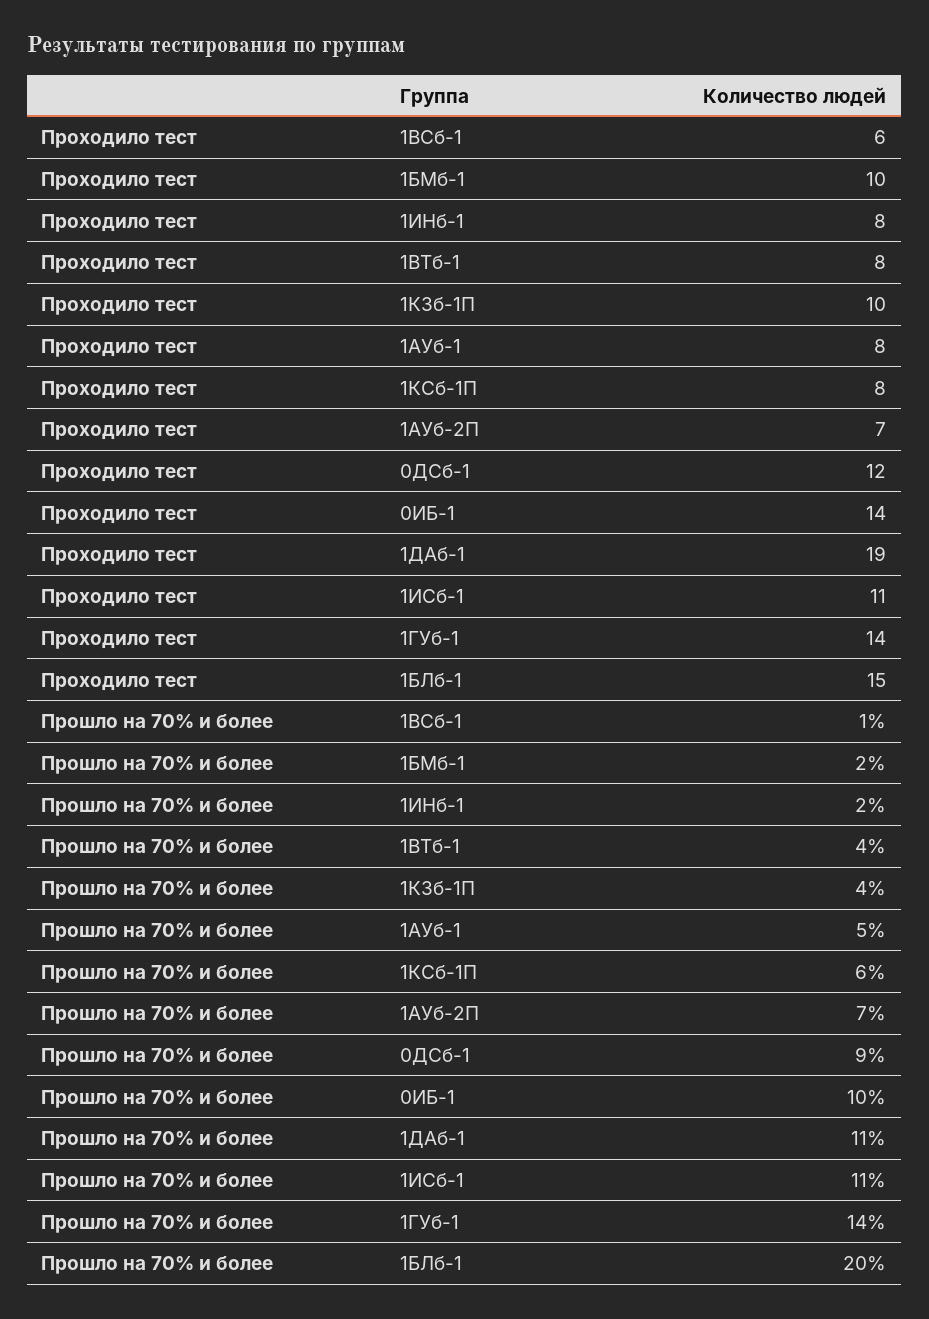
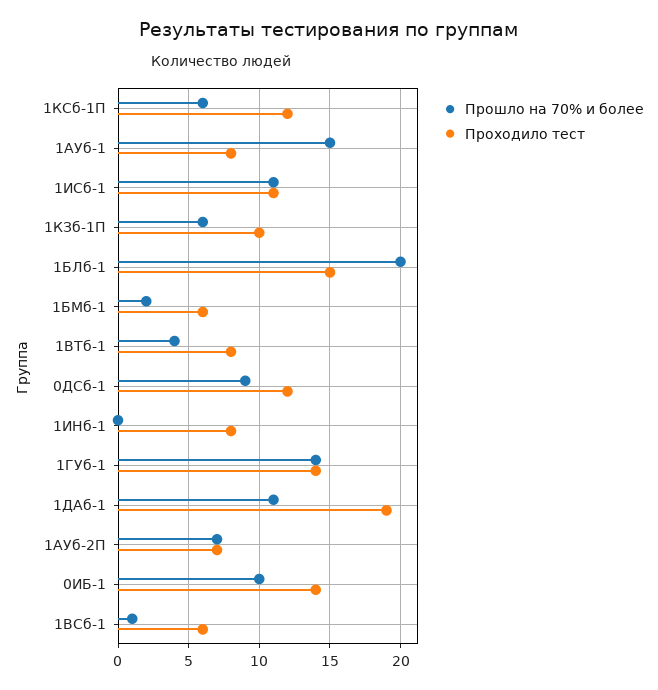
  {
    "Проходило тест": {
      "1ВСб-1": 6,
-     "1БМб-1": 10,
+     "1БМб-1": 6,
      "1ИНб-1": 8,
      "1ВТб-1": 8,
      "1КЗб-1П": 10,
      "1АУб-1": 8,
-     "1КСб-1П": 8,
+     "1КСб-1П": 12,
      "1АУб-2П": 7,
      "0ДСб-1": 12,
      "0ИБ-1": 14,
      "1ДАб-1": 19,
      "1ИСб-1": 11,
      "1ГУб-1": 14,
      "1БЛб-1": 15
    },
    "Прошло на 70% и более": {
      "1ВСб-1": 1,
      "1БМб-1": 2,
-     "1ИНб-1": 2,
+     "1ИНб-1": 0,
      "1ВТб-1": 4,
-     "1КЗб-1П": 4,
+     "1КЗб-1П": 6,
-     "1АУб-1": 5,
+     "1АУб-1": 15,
      "1КСб-1П": 6,
      "1АУб-2П": 7,
      "0ДСб-1": 9,
      "0ИБ-1": 10,
      "1ДАб-1": 11,
      "1ИСб-1": 11,
      "1ГУб-1": 14,
      "1БЛб-1": 20
    }
  }

